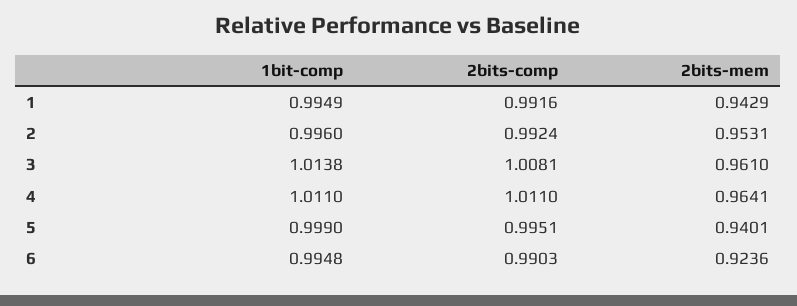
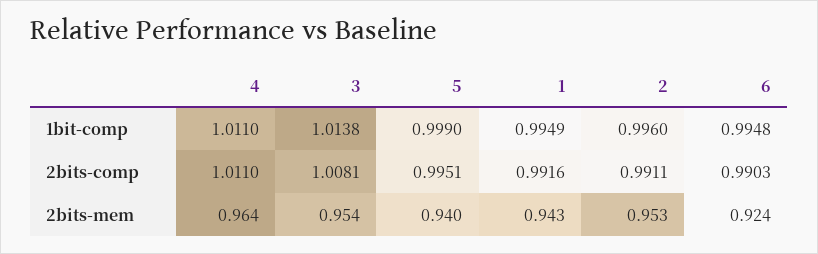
  {
    "1bit-comp": {
      "1": 0.9949,
      "2": 0.996,
      "3": 1.0138,
      "4": 1.011,
      "5": 0.999,
      "6": 0.9948
    },
    "2bits-comp": {
      "1": 0.9916,
-     "2": 0.9924,
+     "2": 0.9911,
      "3": 1.0081,
      "4": 1.011,
      "5": 0.9951,
      "6": 0.9903
    },
    "2bits-mem": {
      "1": 0.9429,
      "2": 0.9531,
-     "3": 0.961,
+     "3": 0.954,
      "4": 0.9641,
      "5": 0.9401,
      "6": 0.9236
    }
  }

